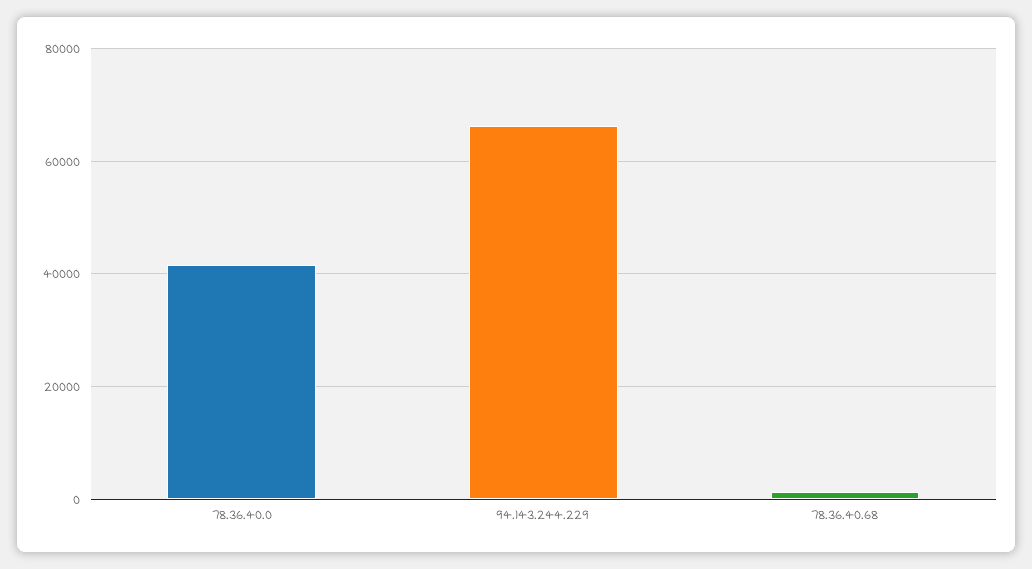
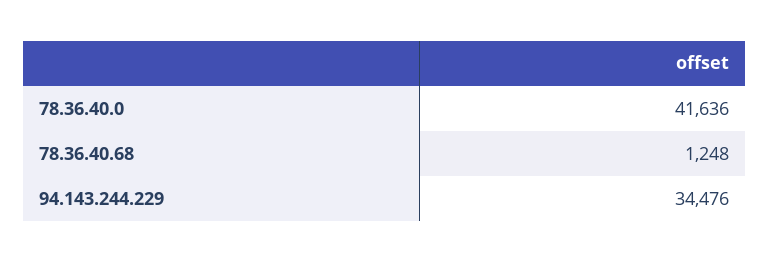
  {
    "78.36.40.0": 41636,
-   "94.143.244.229": 66000,
+   "94.143.244.229": 34476,
    "78.36.40.68": 1248
  }

